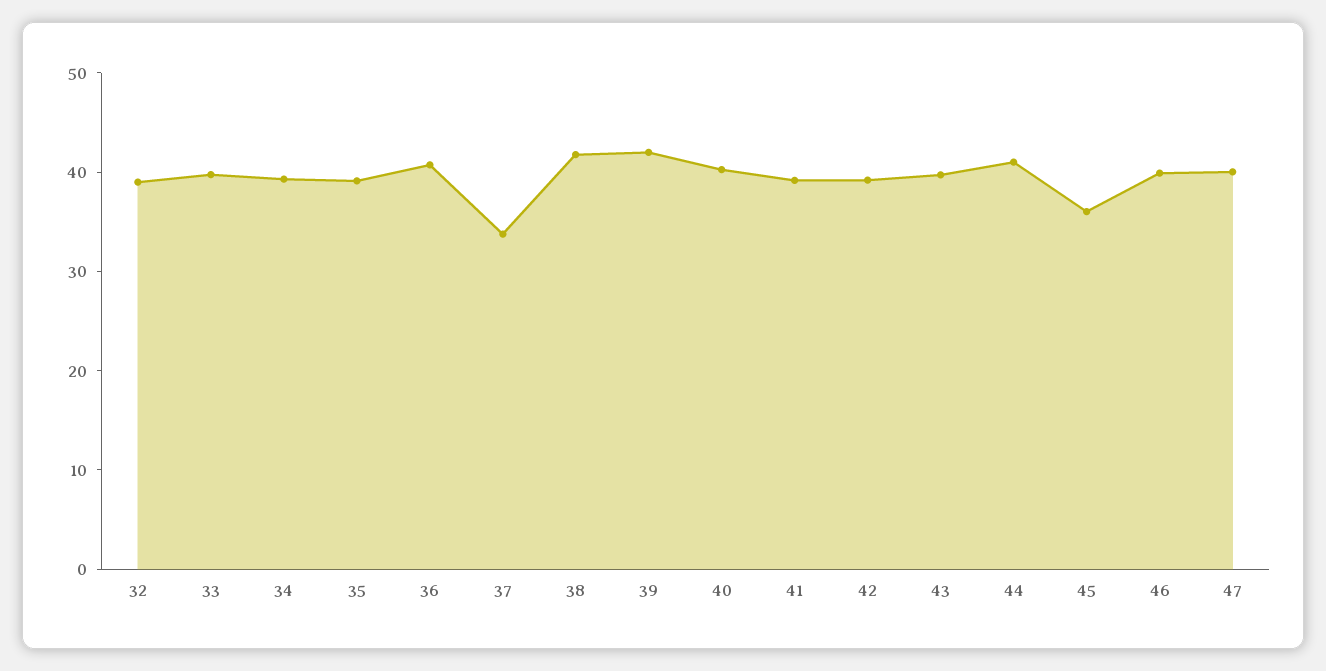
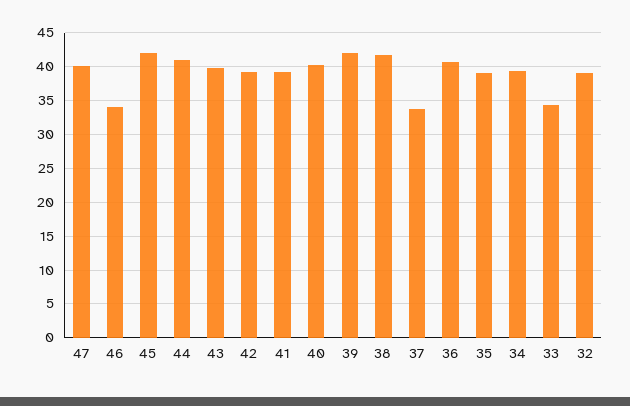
  {
    "32": 39,
-   "33": 40,
+   "33": 34,
    "34": 39,
    "35": 39,
    "36": 41,
    "37": 34,
    "38": 42,
    "39": 42,
    "40": 40,
    "41": 39,
    "42": 39,
    "43": 40,
    "44": 41,
-   "45": 36,
+   "45": 42,
-   "46": 40,
+   "46": 34,
    "47": 40
  }

